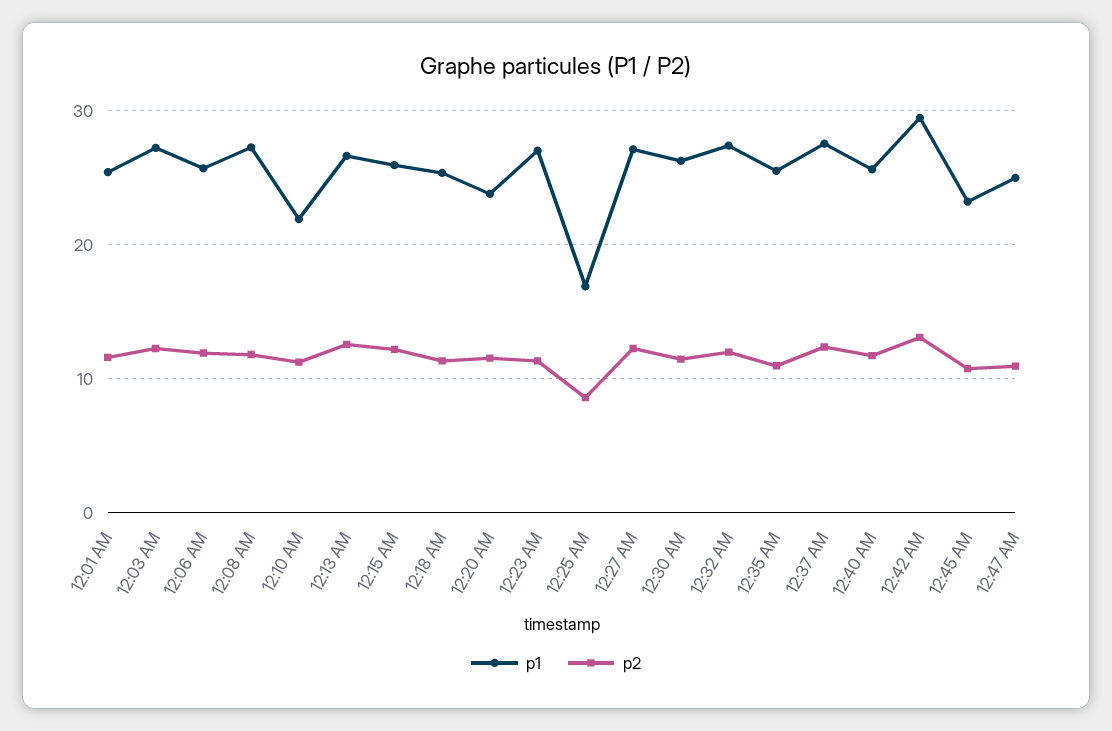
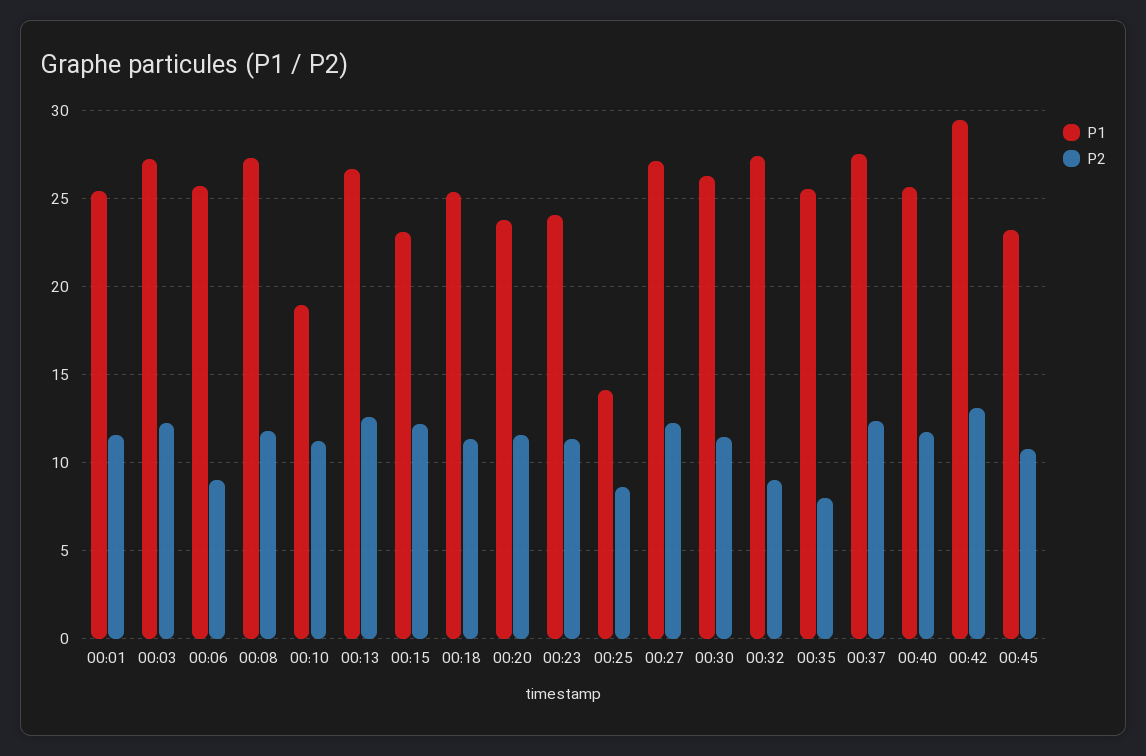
  {
    "p1": {
      "12:01 AM": 25.5,
      "12:03 AM": 27,
      "12:06 AM": 25.5,
      "12:08 AM": 27.5,
-     "12:10 AM": 22,
+     "12:10 AM": 19,
      "12:13 AM": 26.5,
-     "12:15 AM": 26,
+     "12:15 AM": 23,
      "12:18 AM": 25.5,
      "12:20 AM": 24,
-     "12:23 AM": 27,
+     "12:23 AM": 24,
-     "12:25 AM": 17,
+     "12:25 AM": 14,
      "12:27 AM": 27,
      "12:30 AM": 26.5,
      "12:32 AM": 27.5,
      "12:35 AM": 25.5,
      "12:37 AM": 27.5,
      "12:40 AM": 25.5,
      "12:42 AM": 29.5,
-     "12:45 AM": 23,
+     "12:45 AM": 23
-     "12:47 AM": 25
    },
    "p2": {
      "12:01 AM": 11.5,
      "12:03 AM": 12.5,
-     "12:06 AM": 12,
+     "12:06 AM": 9,
      "12:08 AM": 12,
      "12:10 AM": 11.5,
      "12:13 AM": 12.5,
      "12:15 AM": 12,
      "12:18 AM": 11.5,
      "12:20 AM": 11.5,
      "12:23 AM": 11.5,
      "12:25 AM": 8.5,
      "12:27 AM": 12.5,
      "12:30 AM": 11.5,
-     "12:32 AM": 12,
+     "12:32 AM": 9,
-     "12:35 AM": 11,
+     "12:35 AM": 8,
      "12:37 AM": 12.5,
      "12:40 AM": 11.5,
      "12:42 AM": 13,
-     "12:45 AM": 11,
+     "12:45 AM": 11
-     "12:47 AM": 11
    }
  }

